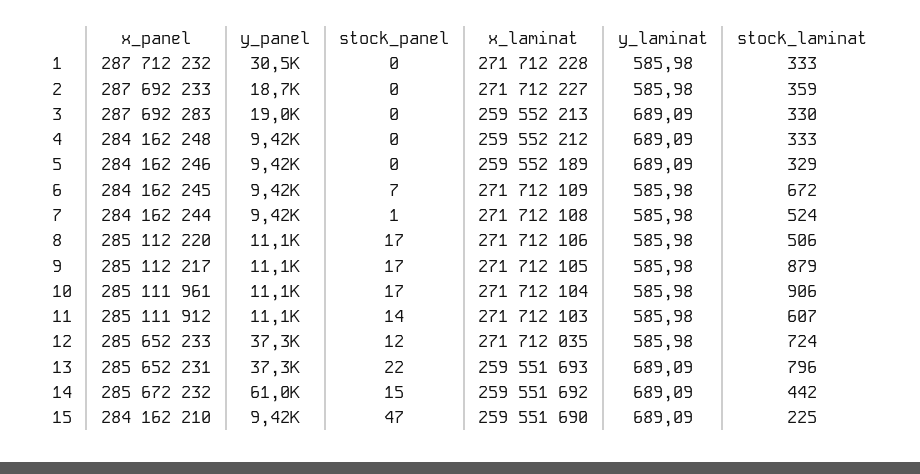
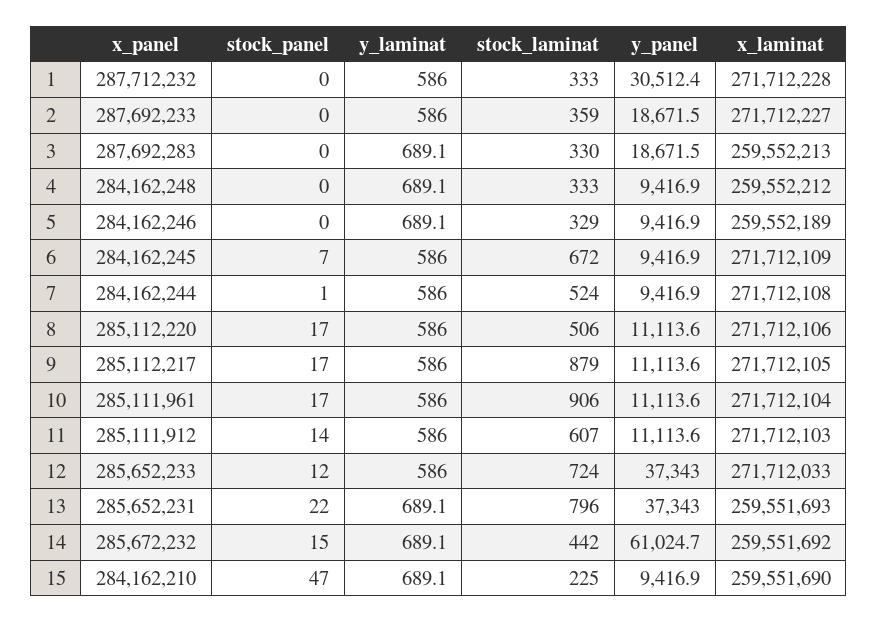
  {
    "x_panel": {
      "1": 287712232,
      "2": 287692233,
      "3": 287692283,
      "4": 284162248,
      "5": 284162246,
      "6": 284162245,
      "7": 284162244,
      "8": 285112220,
      "9": 285112217,
      "10": 285111961,
      "11": 285111912,
      "12": 285652233,
      "13": 285652231,
      "14": 285672232,
      "15": 284162210
    },
    "y_panel": {
      "1": 30512.4,
      "2": 18671.5,
-     "3": 19000,
+     "3": 18671.5,
      "4": 9416.9,
      "5": 9416.9,
      "6": 9416.9,
      "7": 9416.9,
      "8": 11113.6,
      "9": 11113.6,
      "10": 11113.6,
      "11": 11113.6,
      "12": 37343,
      "13": 37343,
      "14": 61024.7,
      "15": 9416.9
    },
    "stock_panel": {
      "1": 0,
      "2": 0,
      "3": 0,
      "4": 0,
      "5": 0,
      "6": 7,
      "7": 1,
      "8": 17,
      "9": 17,
      "10": 17,
      "11": 14,
      "12": 12,
      "13": 22,
      "14": 15,
      "15": 47
    },
    "x_laminat": {
      "1": 271712228,
      "2": 271712227,
      "3": 259552213,
      "4": 259552212,
      "5": 259552189,
      "6": 271712109,
      "7": 271712108,
      "8": 271712106,
      "9": 271712105,
      "10": 271712104,
      "11": 271712103,
-     "12": 271712035,
+     "12": 271712033,
      "13": 259551693,
      "14": 259551692,
      "15": 259551690
    },
    "y_laminat": {
      "1": 585.98,
      "2": 585.98,
      "3": 689.09,
      "4": 689.09,
      "5": 689.09,
      "6": 585.98,
      "7": 585.98,
      "8": 585.98,
      "9": 585.98,
      "10": 585.98,
      "11": 585.98,
      "12": 585.98,
      "13": 689.09,
      "14": 689.09,
      "15": 689.09
    },
    "stock_laminat": {
      "1": 333,
      "2": 359,
      "3": 330,
      "4": 333,
      "5": 329,
      "6": 672,
      "7": 524,
      "8": 506,
      "9": 879,
      "10": 906,
      "11": 607,
      "12": 724,
      "13": 796,
      "14": 442,
      "15": 225
    }
  }

